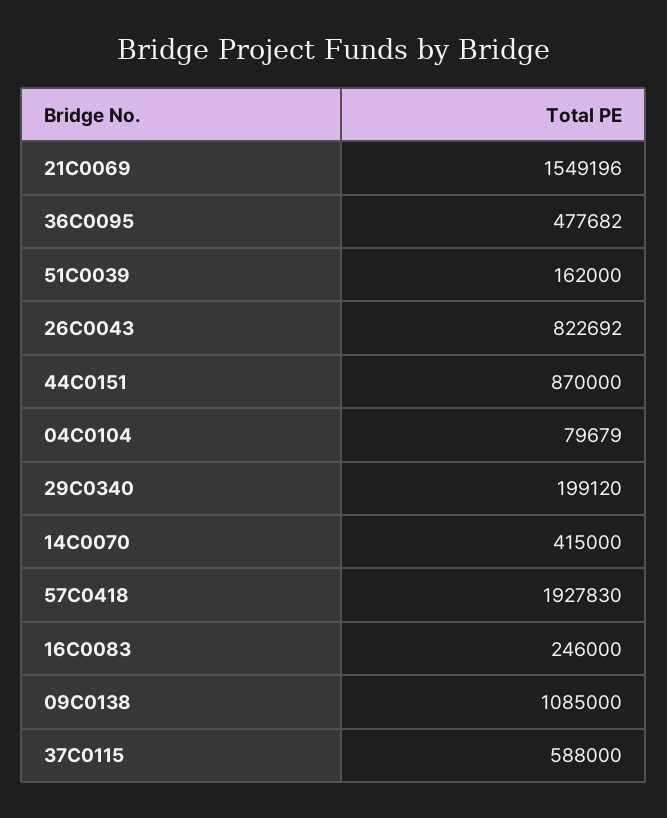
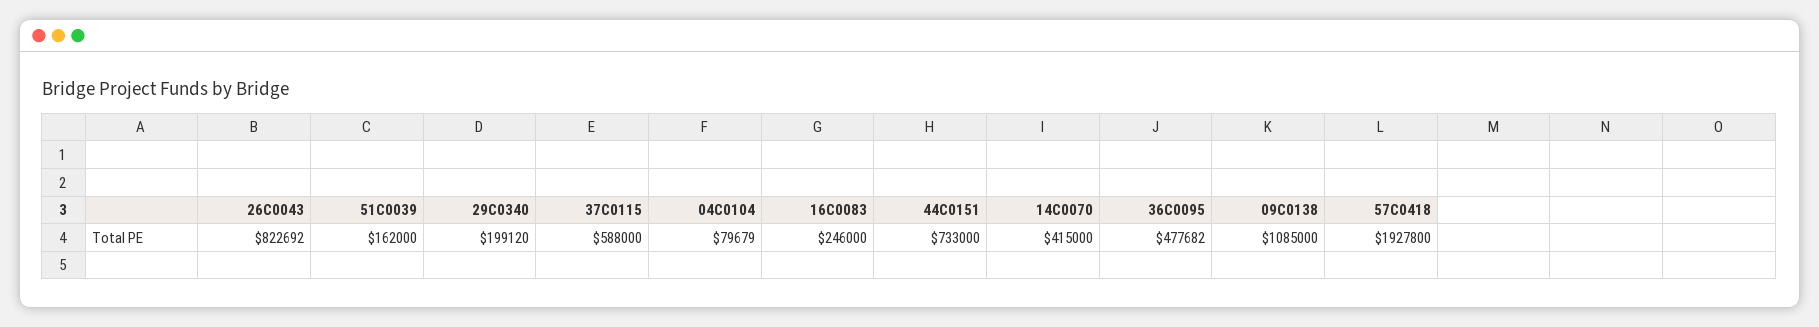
  {
-   "21C0069": 1549196,
    "36C0095": 477682,
    "51C0039": 162000,
    "26C0043": 822692,
-   "44C0151": 870000,
+   "44C0151": 733000,
    "04C0104": 79679,
    "29C0340": 199120,
    "14C0070": 415000,
-   "57C0418": 1927830,
+   "57C0418": 1927800,
    "16C0083": 246000,
    "09C0138": 1085000,
    "37C0115": 588000
  }

